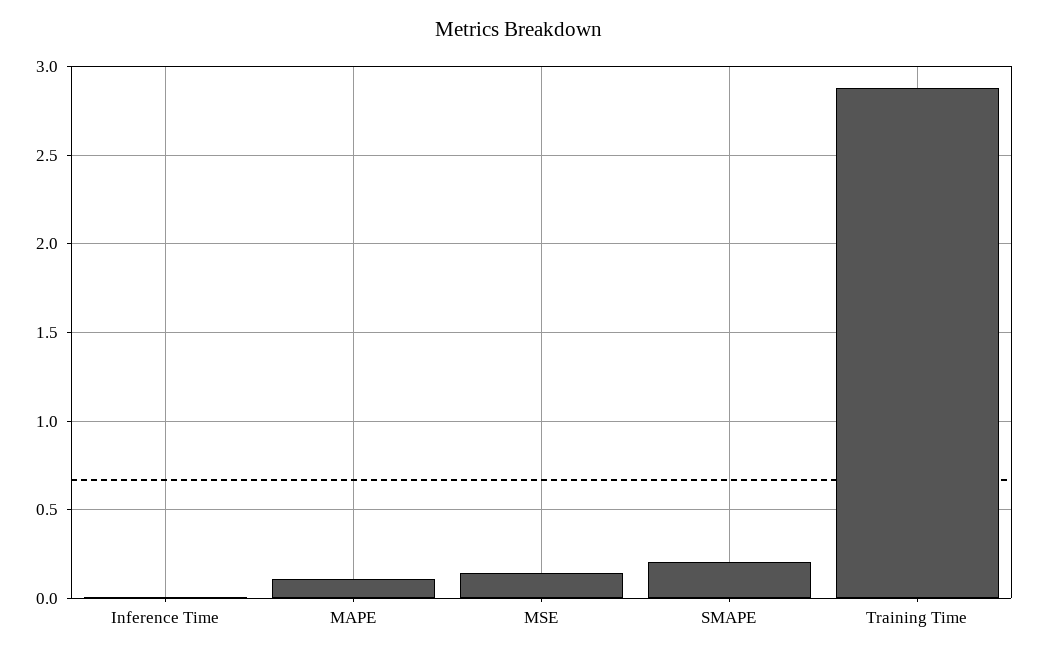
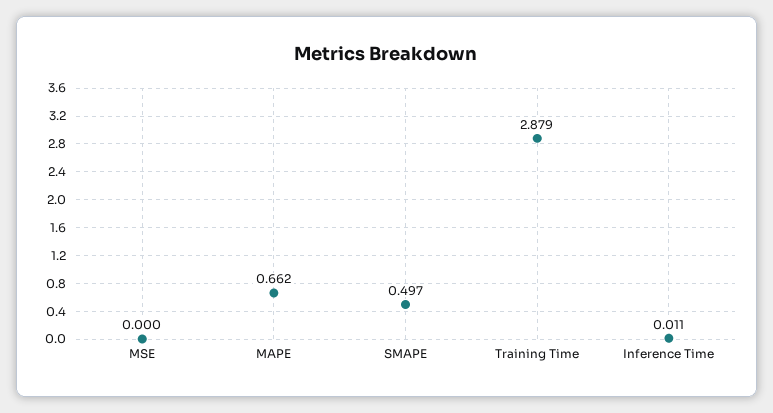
  {
    "Inference Time": 0.011,
-   "MAPE": 0.1,
+   "MAPE": 0.662,
-   "MSE": 0.15,
+   "MSE": 0,
-   "SMAPE": 0.2,
+   "SMAPE": 0.497,
    "Training Time": 2.879
  }

